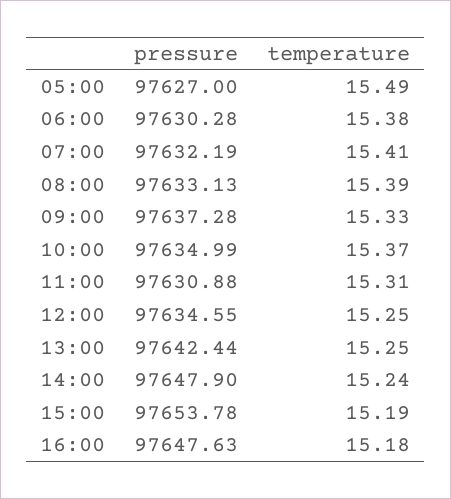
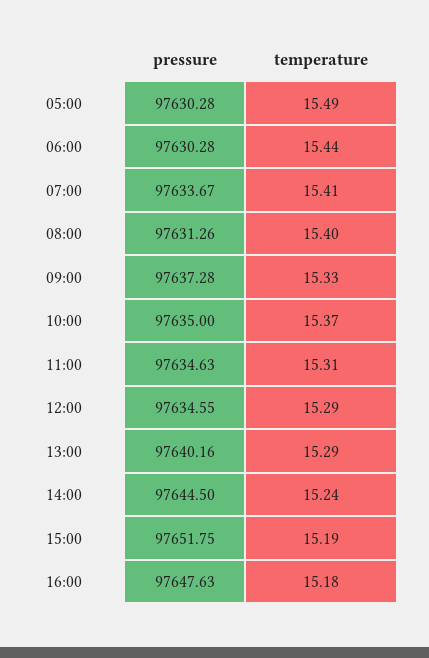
  {
    "pressure": {
-     "05:00": 97627,
+     "05:00": 97630.28,
      "06:00": 97630.28,
-     "07:00": 97632.19,
+     "07:00": 97633.67,
-     "08:00": 97633.13,
+     "08:00": 97631.26,
      "09:00": 97637.28,
-     "10:00": 97634.99,
+     "10:00": 97635,
-     "11:00": 97630.88,
+     "11:00": 97634.63,
      "12:00": 97634.55,
-     "13:00": 97642.44,
+     "13:00": 97640.16,
-     "14:00": 97647.9,
+     "14:00": 97644.5,
-     "15:00": 97653.78,
+     "15:00": 97651.75,
      "16:00": 97647.63
    },
    "temperature": {
      "05:00": 15.49,
-     "06:00": 15.38,
+     "06:00": 15.44,
      "07:00": 15.41,
-     "08:00": 15.39,
+     "08:00": 15.4,
      "09:00": 15.33,
      "10:00": 15.37,
      "11:00": 15.31,
-     "12:00": 15.25,
+     "12:00": 15.29,
-     "13:00": 15.25,
+     "13:00": 15.29,
      "14:00": 15.24,
      "15:00": 15.19,
      "16:00": 15.18
    }
  }

